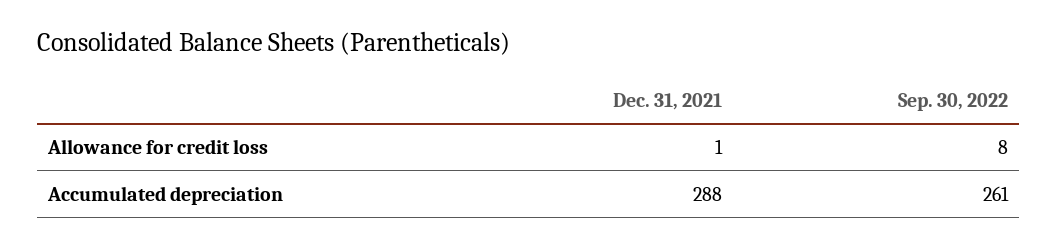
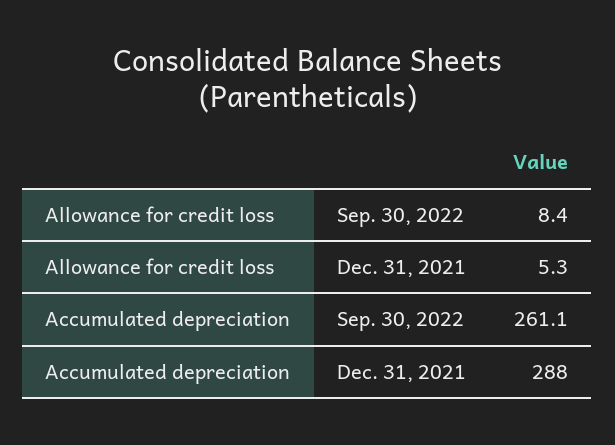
  {
    "Dec. 31, 2021": {
-     "Allowance for credit loss": 1,
+     "Allowance for credit loss": 5.3,
      "Accumulated depreciation": 288
    },
    "Sep. 30, 2022": {
      "Allowance for credit loss": 8.4,
      "Accumulated depreciation": 261.1
    }
  }

